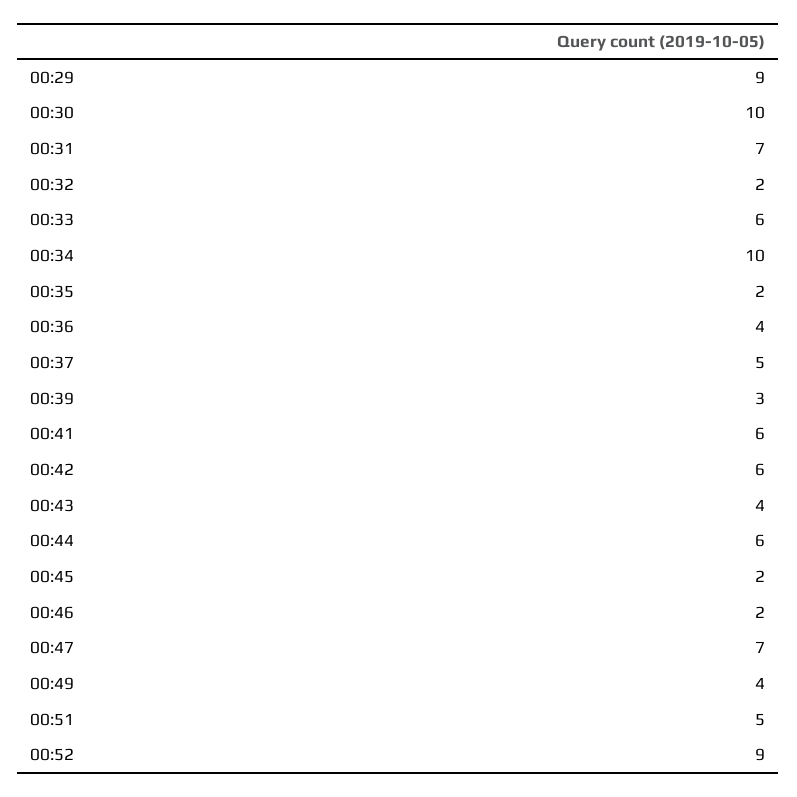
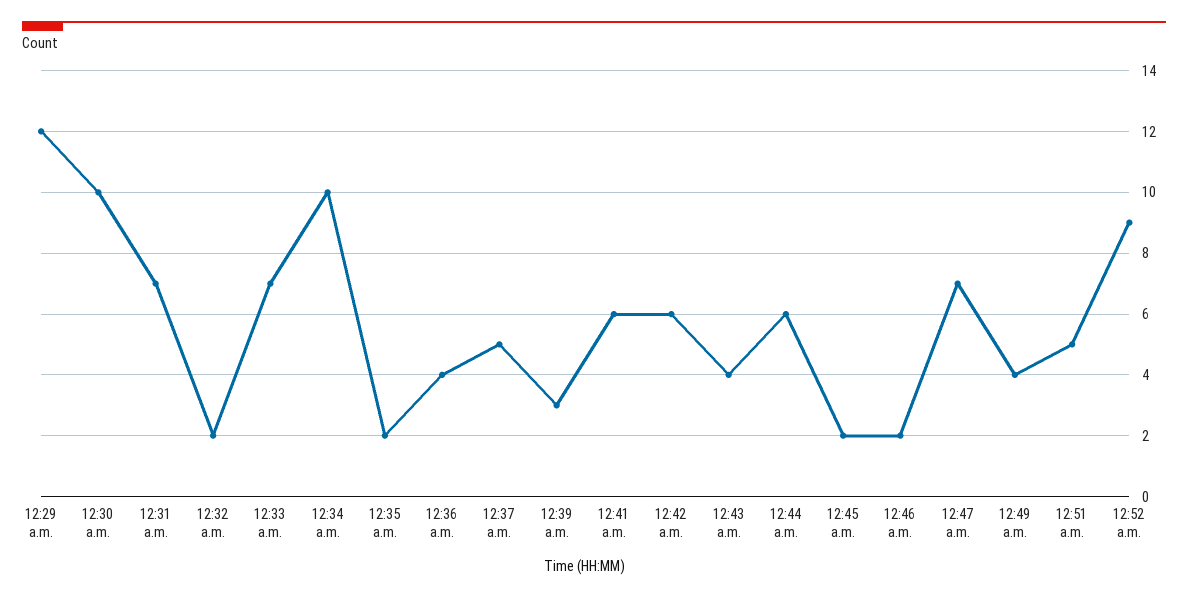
  {
-   "00:29": 9,
+   "00:29": 12,
    "00:30": 10,
    "00:31": 7,
    "00:32": 2,
-   "00:33": 6,
+   "00:33": 7,
    "00:34": 10,
    "00:35": 2,
    "00:36": 4,
    "00:37": 5,
    "00:39": 3,
    "00:41": 6,
    "00:42": 6,
    "00:43": 4,
    "00:44": 6,
    "00:45": 2,
    "00:46": 2,
    "00:47": 7,
    "00:49": 4,
    "00:51": 5,
    "00:52": 9
  }

